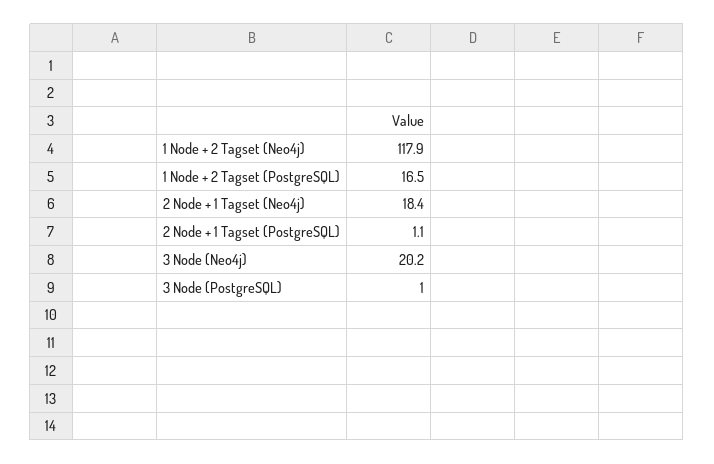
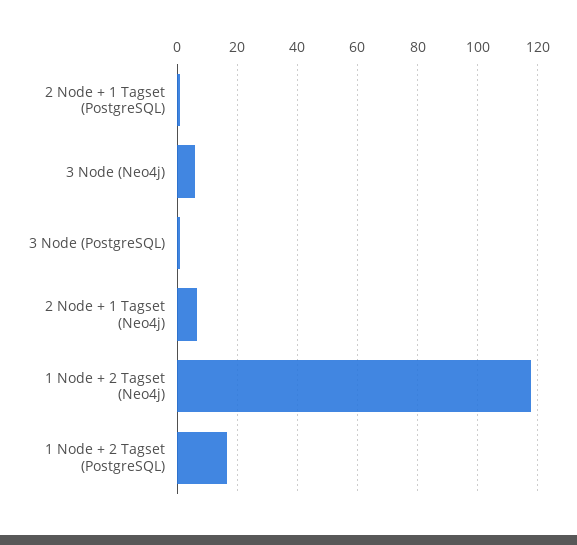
  {
    "1 Node + 2 Tagset (Neo4j)": 117.9,
    "1 Node + 2 Tagset (PostgreSQL)": 16.5,
-   "2 Node + 1 Tagset (Neo4j)": 18.4,
+   "2 Node + 1 Tagset (Neo4j)": 6,
    "2 Node + 1 Tagset (PostgreSQL)": 1.1,
-   "3 Node (Neo4j)": 20.2,
+   "3 Node (Neo4j)": 6,
    "3 Node (PostgreSQL)": 1
  }

